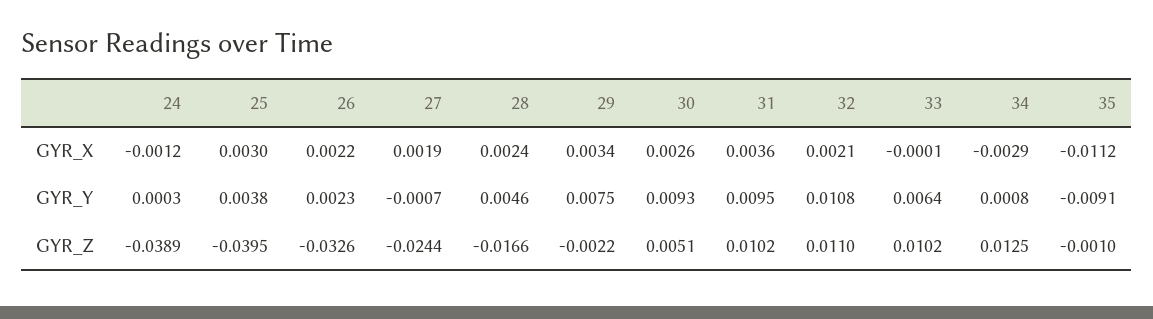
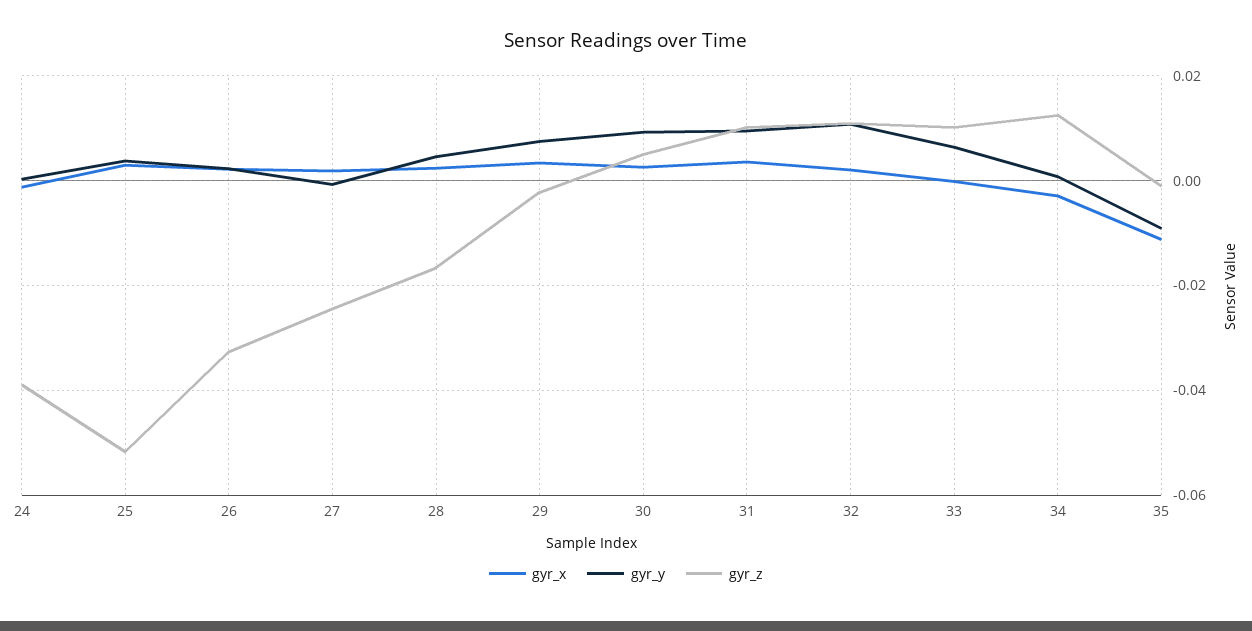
  {
    "GYR_X": {
      "24": -0.0012,
      "25": 0.003,
      "26": 0.0022,
      "27": 0.0019,
      "28": 0.0024,
      "29": 0.0034,
      "30": 0.0026,
      "31": 0.0036,
      "32": 0.0021,
      "33": -0.0001,
      "34": -0.0029,
      "35": -0.0112
    },
    "GYR_Y": {
      "24": 0.0003,
      "25": 0.0038,
      "26": 0.0023,
      "27": -0.0007,
      "28": 0.0046,
      "29": 0.0075,
      "30": 0.0093,
      "31": 0.0095,
      "32": 0.0108,
      "33": 0.0064,
      "34": 0.0008,
      "35": -0.0091
    },
    "GYR_Z": {
      "24": -0.0389,
-     "25": -0.0395,
+     "25": -0.052,
      "26": -0.0326,
      "27": -0.0244,
      "28": -0.0166,
      "29": -0.0022,
      "30": 0.0051,
      "31": 0.0102,
      "32": 0.011,
      "33": 0.0102,
      "34": 0.0125,
      "35": -0.001
    }
  }

